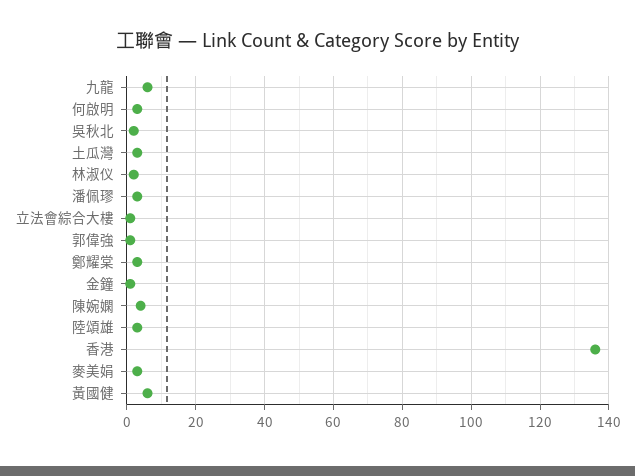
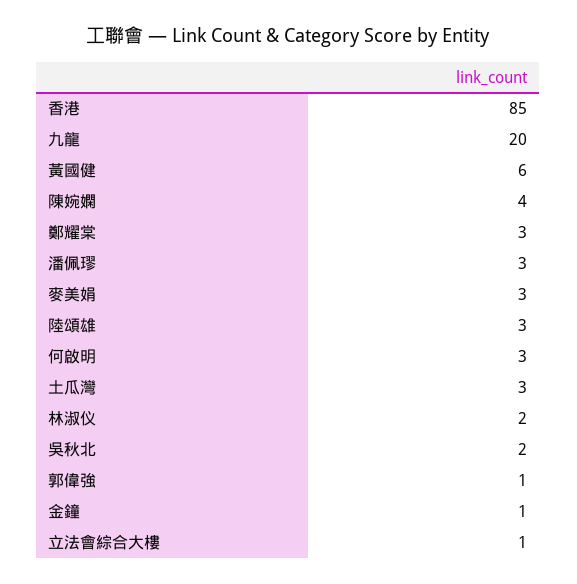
  {
-   "九龍": 5,
+   "九龍": 20,
    "何啟明": 3,
    "吳秋北": 2,
    "土瓜灣": 3,
    "林淑仪": 2,
    "潘佩璆": 3,
    "立法會綜合大樓": 1,
    "郭偉強": 1,
    "鄭耀棠": 3,
    "金鐘": 1,
    "陳婉嫻": 4,
    "陸頌雄": 3,
-   "香港": 135,
+   "香港": 85,
    "麥美娟": 3,
    "黃國健": 6
  }

